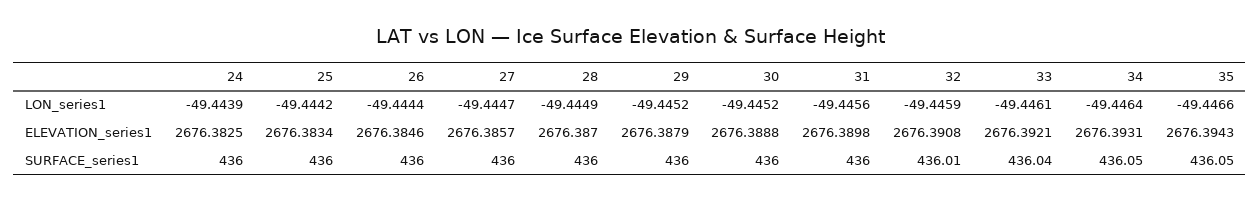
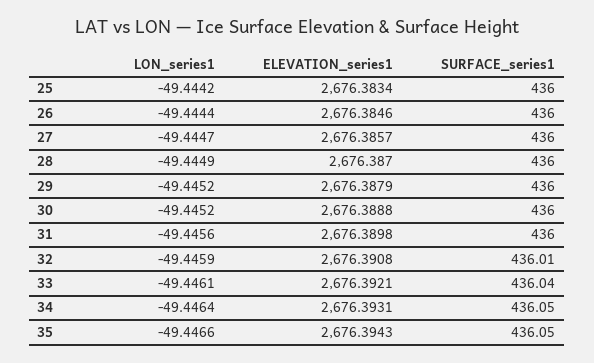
  {
-   "24": {
-     "LON_series1": -49.4439,
-     "ELEVATION_series1": 2676.3825,
-     "SURFACE_series1": 436
-   },
    "25": {
      "LON_series1": -49.4442,
      "ELEVATION_series1": 2676.3834,
      "SURFACE_series1": 436
    },
    "26": {
      "LON_series1": -49.4444,
      "ELEVATION_series1": 2676.3846,
      "SURFACE_series1": 436
    },
    "27": {
      "LON_series1": -49.4447,
      "ELEVATION_series1": 2676.3857,
      "SURFACE_series1": 436
    },
    "28": {
      "LON_series1": -49.4449,
      "ELEVATION_series1": 2676.387,
      "SURFACE_series1": 436
    },
    "29": {
      "LON_series1": -49.4452,
      "ELEVATION_series1": 2676.3879,
      "SURFACE_series1": 436
    },
    "30": {
      "LON_series1": -49.4452,
      "ELEVATION_series1": 2676.3888,
      "SURFACE_series1": 436
    },
    "31": {
      "LON_series1": -49.4456,
      "ELEVATION_series1": 2676.3898,
      "SURFACE_series1": 436
    },
    "32": {
      "LON_series1": -49.4459,
      "ELEVATION_series1": 2676.3908,
      "SURFACE_series1": 436.01
    },
    "33": {
      "LON_series1": -49.4461,
      "ELEVATION_series1": 2676.3921,
      "SURFACE_series1": 436.04
    },
    "34": {
      "LON_series1": -49.4464,
      "ELEVATION_series1": 2676.3931,
      "SURFACE_series1": 436.05
    },
    "35": {
      "LON_series1": -49.4466,
      "ELEVATION_series1": 2676.3943,
      "SURFACE_series1": 436.05
    }
  }

